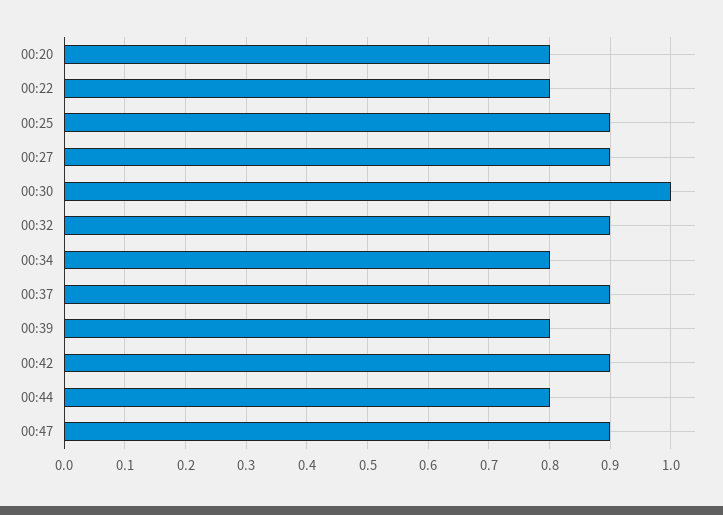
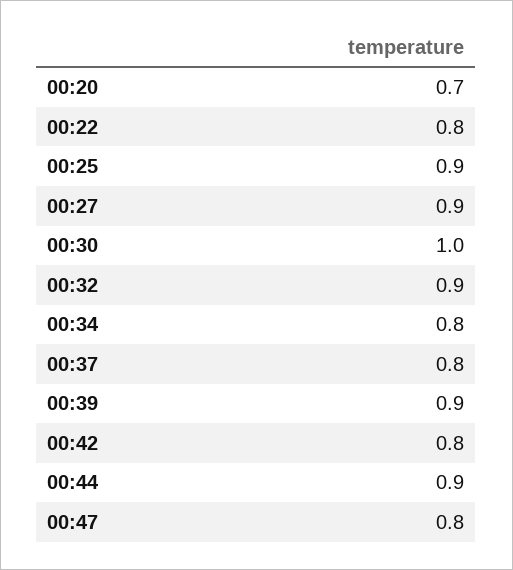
  {
-   "00:20": 0.8,
+   "00:20": 0.7,
    "00:22": 0.8,
    "00:25": 0.9,
    "00:27": 0.9,
    "00:30": 1,
    "00:32": 0.9,
    "00:34": 0.8,
-   "00:37": 0.9,
+   "00:37": 0.8,
-   "00:39": 0.8,
+   "00:39": 0.9,
-   "00:42": 0.9,
+   "00:42": 0.8,
-   "00:44": 0.8,
+   "00:44": 0.9,
-   "00:47": 0.9
+   "00:47": 0.8
  }

